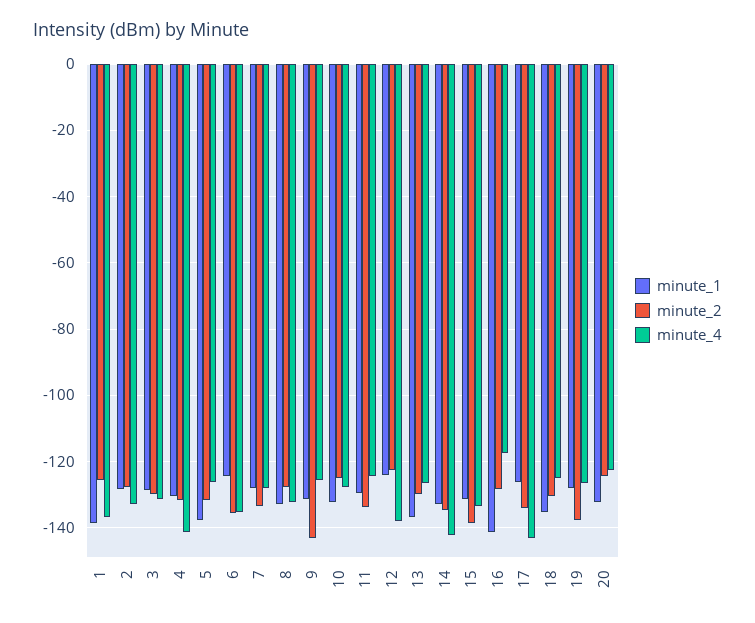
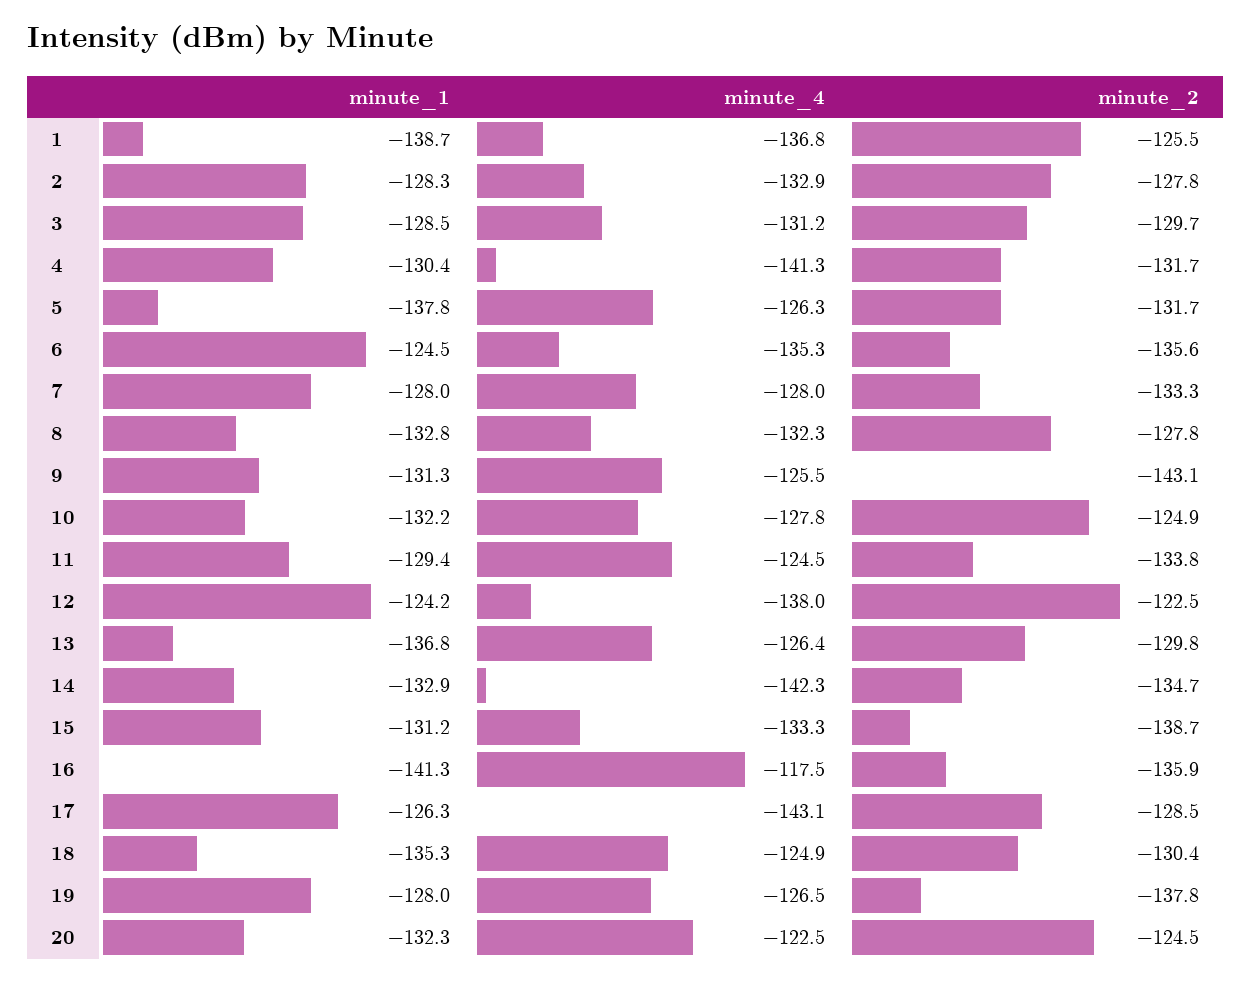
  {
    "minute_1": {
      "1": -138.7,
      "2": -128.3,
      "3": -128.5,
      "4": -130.4,
      "5": -137.8,
      "6": -124.5,
      "7": -128,
      "8": -132.8,
      "9": -131.3,
      "10": -132.2,
      "11": -129.4,
      "12": -124.2,
      "13": -136.8,
      "14": -132.9,
      "15": -131.2,
      "16": -141.3,
      "17": -126.3,
      "18": -135.3,
      "19": -128,
      "20": -132.3
    },
    "minute_2": {
      "1": -125.5,
      "2": -127.8,
      "3": -129.7,
      "4": -131.7,
      "5": -131.7,
      "6": -135.6,
      "7": -133.3,
      "8": -127.8,
      "9": -143.1,
      "10": -124.9,
      "11": -133.8,
      "12": -122.5,
      "13": -129.8,
      "14": -134.7,
      "15": -138.7,
-     "16": -128,
+     "16": -135.9,
-     "17": -134,
+     "17": -128.5,
      "18": -130.4,
      "19": -137.8,
      "20": -124.5
    },
    "minute_4": {
      "1": -136.8,
      "2": -132.9,
      "3": -131.2,
      "4": -141.3,
      "5": -126.3,
      "6": -135.3,
      "7": -128,
      "8": -132.3,
      "9": -125.5,
      "10": -127.8,
      "11": -124.5,
      "12": -138,
      "13": -126.4,
      "14": -142.3,
      "15": -133.3,
      "16": -117.5,
      "17": -143.1,
      "18": -124.9,
      "19": -126.5,
      "20": -122.5
    }
  }

